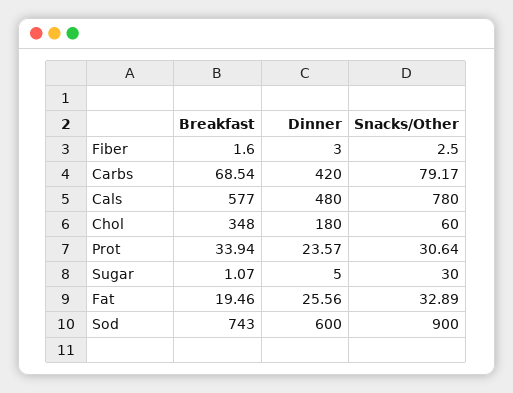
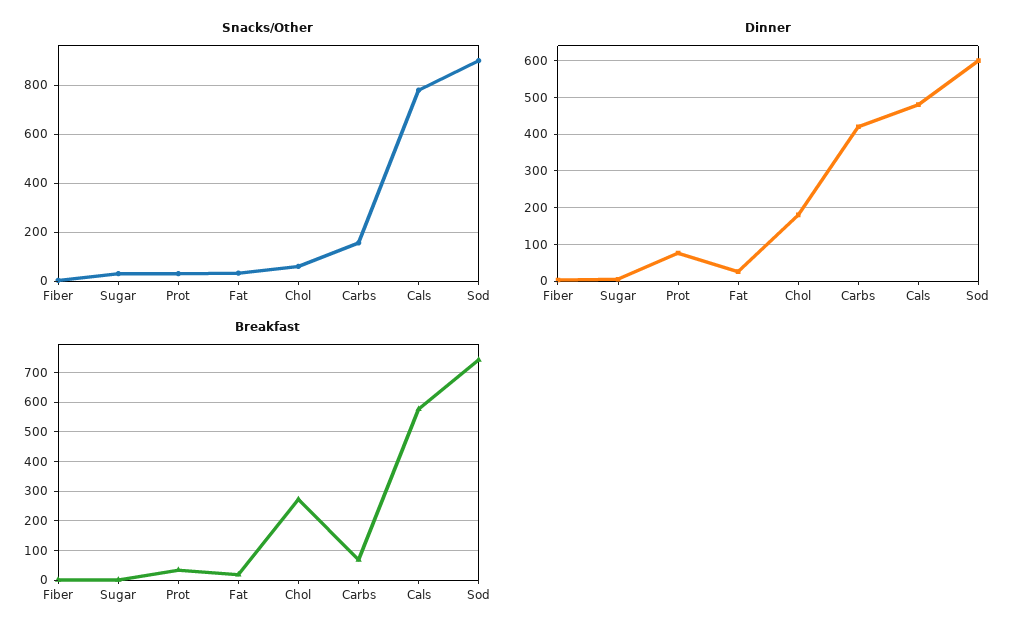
  {
    "Breakfast": {
      "Fiber": 1.6,
      "Carbs": 68.54,
      "Cals": 577,
-     "Chol": 348,
+     "Chol": 275,
      "Prot": 33.94,
      "Sugar": 1.07,
      "Fat": 19.46,
      "Sod": 743
    },
    "Dinner": {
      "Fiber": 3,
      "Carbs": 420,
      "Cals": 480,
      "Chol": 180,
-     "Prot": 23.57,
+     "Prot": 80,
      "Sugar": 5,
      "Fat": 25.56,
      "Sod": 600
    },
    "Snacks/Other": {
      "Fiber": 2.5,
-     "Carbs": 79.17,
+     "Carbs": 150,
      "Cals": 780,
      "Chol": 60,
      "Prot": 30.64,
      "Sugar": 30,
      "Fat": 32.89,
      "Sod": 900
    }
  }

